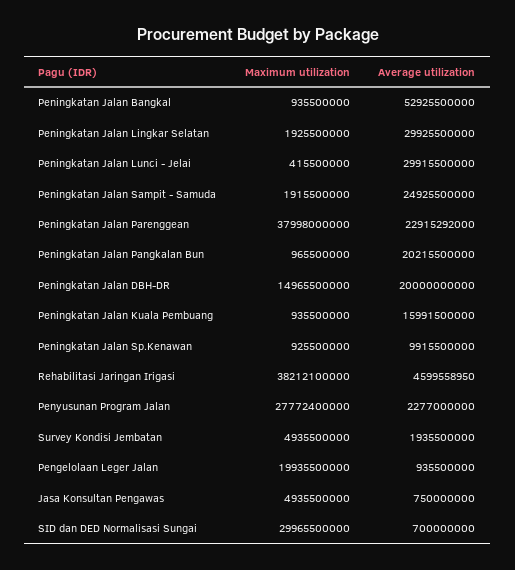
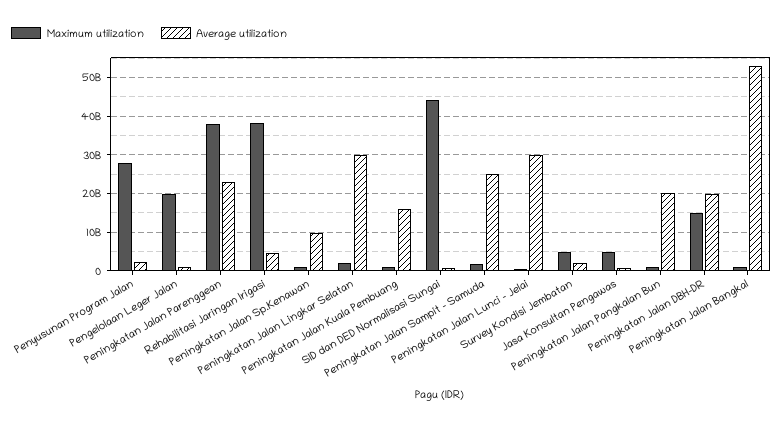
  {
    "Maximum utilization": {
      "Peningkatan Jalan Bangkal": 935500000,
      "Peningkatan Jalan Lingkar Selatan": 1925500000,
      "Peningkatan Jalan Lunci - Jelai": 415500000,
      "Peningkatan Jalan Sampit - Samuda": 1915500000,
      "Peningkatan Jalan Parenggean": 37998000000,
      "Peningkatan Jalan Pangkalan Bun": 965500000,
      "Peningkatan Jalan DBH-DR": 14965500000,
      "Peningkatan Jalan Kuala Pembuang": 935500000,
      "Peningkatan Jalan Sp.Kenawan": 925500000,
      "Rehabilitasi Jaringan Irigasi": 38212100000,
      "Penyusunan Program Jalan": 27772400000,
      "Survey Kondisi Jembatan": 4935500000,
      "Pengelolaan Leger Jalan": 19935500000,
      "Jasa Konsultan Pengawas": 4935500000,
-     "SID dan DED Normalisasi Sungai": 29965500000
+     "SID dan DED Normalisasi Sungai": 44000000000
    },
    "Average utilization": {
      "Peningkatan Jalan Bangkal": 52925500000,
      "Peningkatan Jalan Lingkar Selatan": 29925500000,
      "Peningkatan Jalan Lunci - Jelai": 29915500000,
      "Peningkatan Jalan Sampit - Samuda": 24925500000,
      "Peningkatan Jalan Parenggean": 22915292000,
      "Peningkatan Jalan Pangkalan Bun": 20215500000,
      "Peningkatan Jalan DBH-DR": 20000000000,
      "Peningkatan Jalan Kuala Pembuang": 15991500000,
      "Peningkatan Jalan Sp.Kenawan": 9915500000,
      "Rehabilitasi Jaringan Irigasi": 4599558950,
      "Penyusunan Program Jalan": 2277000000,
      "Survey Kondisi Jembatan": 1935500000,
      "Pengelolaan Leger Jalan": 935500000,
      "Jasa Konsultan Pengawas": 750000000,
      "SID dan DED Normalisasi Sungai": 700000000
    }
  }

